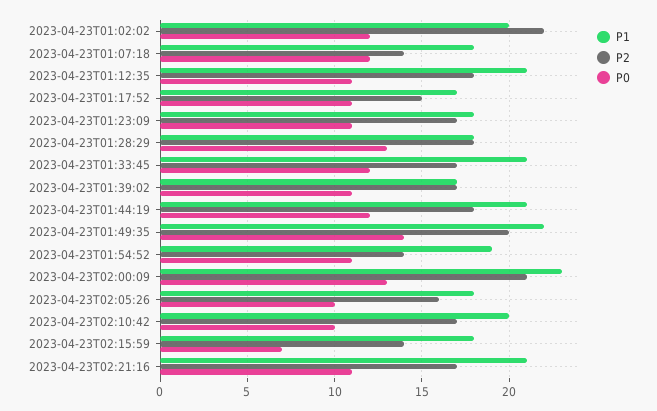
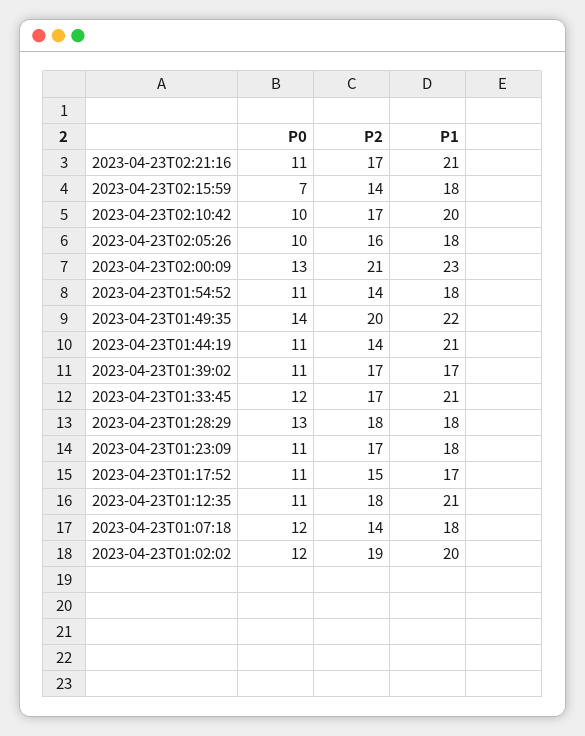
  {
    "P1": {
      "2023-04-23T01:02:02": 20,
      "2023-04-23T01:07:18": 18,
      "2023-04-23T01:12:35": 21,
      "2023-04-23T01:17:52": 17,
      "2023-04-23T01:23:09": 18,
      "2023-04-23T01:28:29": 18,
      "2023-04-23T01:33:45": 21,
      "2023-04-23T01:39:02": 17,
      "2023-04-23T01:44:19": 21,
      "2023-04-23T01:49:35": 22,
-     "2023-04-23T01:54:52": 19,
+     "2023-04-23T01:54:52": 18,
      "2023-04-23T02:00:09": 23,
      "2023-04-23T02:05:26": 18,
      "2023-04-23T02:10:42": 20,
      "2023-04-23T02:15:59": 18,
      "2023-04-23T02:21:16": 21
    },
    "P2": {
-     "2023-04-23T01:02:02": 22,
+     "2023-04-23T01:02:02": 19,
      "2023-04-23T01:07:18": 14,
      "2023-04-23T01:12:35": 18,
      "2023-04-23T01:17:52": 15,
      "2023-04-23T01:23:09": 17,
      "2023-04-23T01:28:29": 18,
      "2023-04-23T01:33:45": 17,
      "2023-04-23T01:39:02": 17,
-     "2023-04-23T01:44:19": 18,
+     "2023-04-23T01:44:19": 14,
      "2023-04-23T01:49:35": 20,
      "2023-04-23T01:54:52": 14,
      "2023-04-23T02:00:09": 21,
      "2023-04-23T02:05:26": 16,
      "2023-04-23T02:10:42": 17,
      "2023-04-23T02:15:59": 14,
      "2023-04-23T02:21:16": 17
    },
    "P0": {
      "2023-04-23T01:02:02": 12,
      "2023-04-23T01:07:18": 12,
      "2023-04-23T01:12:35": 11,
      "2023-04-23T01:17:52": 11,
      "2023-04-23T01:23:09": 11,
      "2023-04-23T01:28:29": 13,
      "2023-04-23T01:33:45": 12,
      "2023-04-23T01:39:02": 11,
-     "2023-04-23T01:44:19": 12,
+     "2023-04-23T01:44:19": 11,
      "2023-04-23T01:49:35": 14,
      "2023-04-23T01:54:52": 11,
      "2023-04-23T02:00:09": 13,
      "2023-04-23T02:05:26": 10,
      "2023-04-23T02:10:42": 10,
      "2023-04-23T02:15:59": 7,
      "2023-04-23T02:21:16": 11
    }
  }

